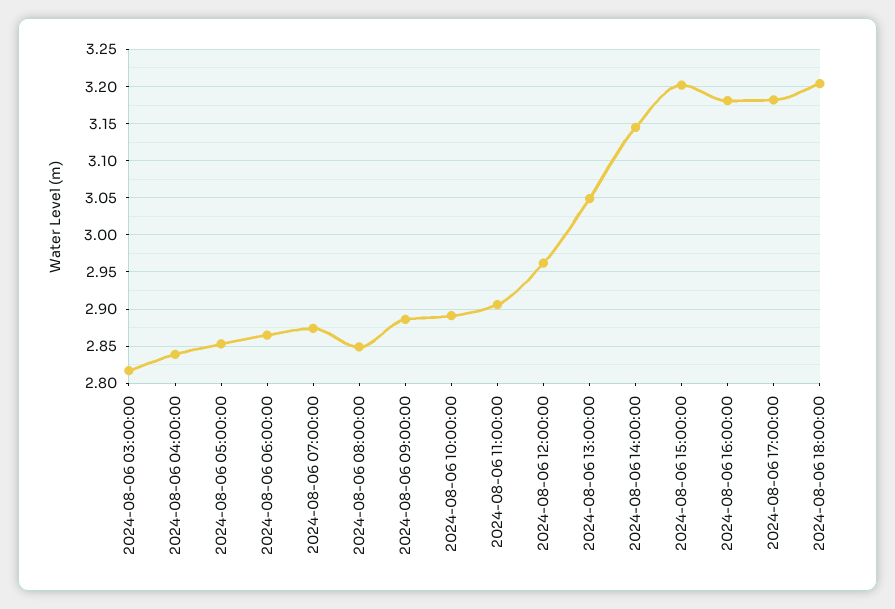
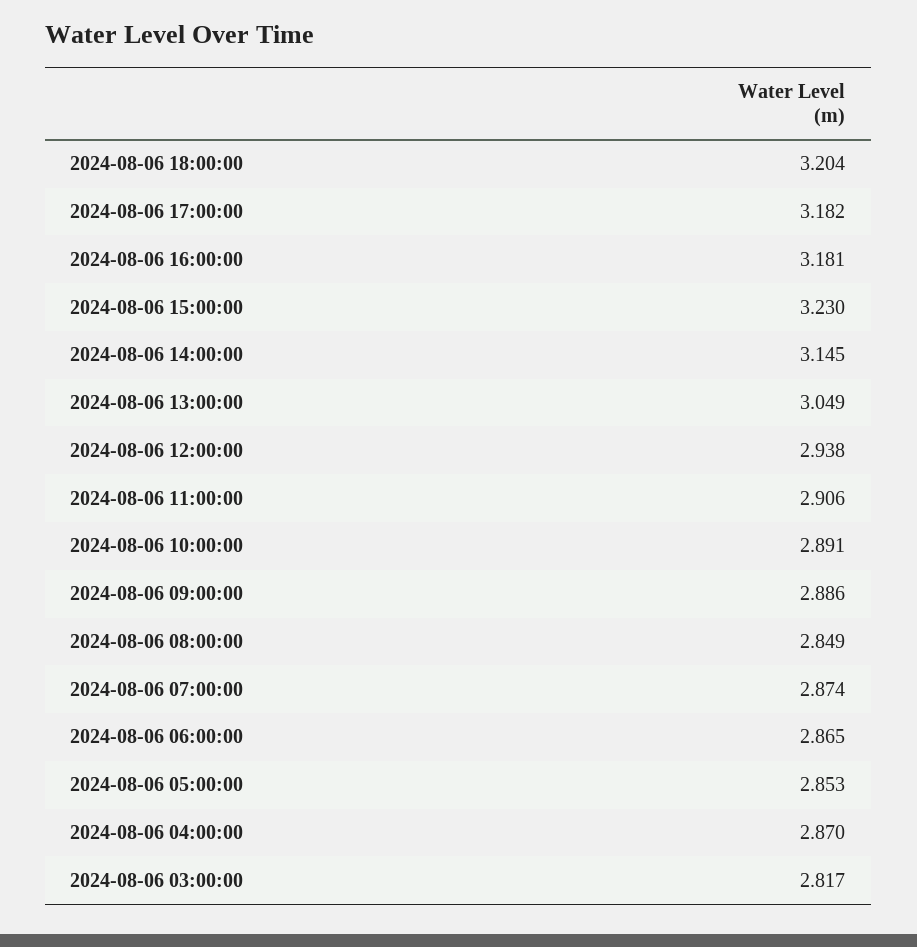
  {
    "2024-08-06 03:00:00": 2.817,
-   "2024-08-06 04:00:00": 2.84,
+   "2024-08-06 04:00:00": 2.87,
    "2024-08-06 05:00:00": 2.853,
    "2024-08-06 06:00:00": 2.865,
    "2024-08-06 07:00:00": 2.874,
    "2024-08-06 08:00:00": 2.849,
    "2024-08-06 09:00:00": 2.886,
    "2024-08-06 10:00:00": 2.891,
    "2024-08-06 11:00:00": 2.906,
-   "2024-08-06 12:00:00": 2.96,
+   "2024-08-06 12:00:00": 2.938,
    "2024-08-06 13:00:00": 3.049,
    "2024-08-06 14:00:00": 3.145,
-   "2024-08-06 15:00:00": 3.2,
+   "2024-08-06 15:00:00": 3.23,
    "2024-08-06 16:00:00": 3.181,
    "2024-08-06 17:00:00": 3.182,
    "2024-08-06 18:00:00": 3.204
  }

